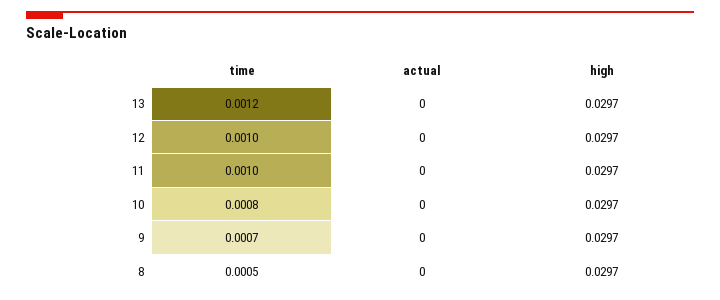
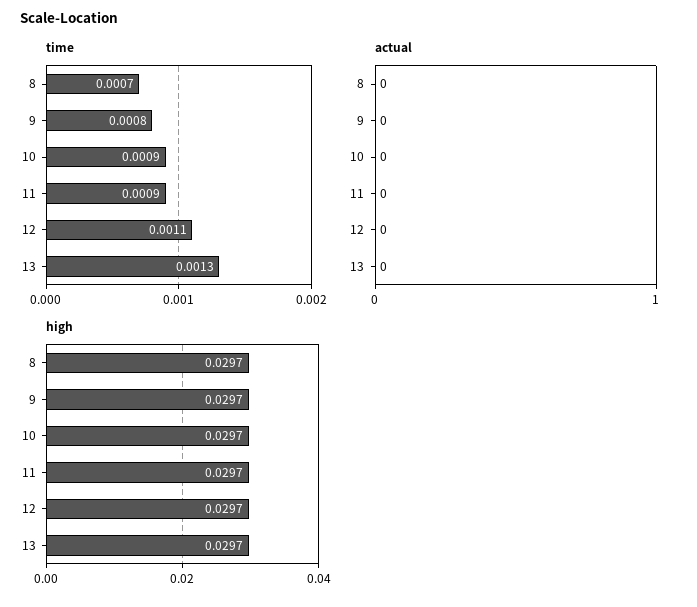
  {
    "time": {
-     "13": 0.0012,
+     "13": 0.0013,
-     "12": 0.001,
+     "12": 0.0011,
-     "11": 0.001,
+     "11": 0.0009,
-     "10": 0.0008,
+     "10": 0.0009,
-     "9": 0.0007,
+     "9": 0.0008,
-     "8": 0.0005
+     "8": 0.0007
    },
    "actual": {
      "13": 0,
      "12": 0,
      "11": 0,
      "10": 0,
      "9": 0,
      "8": 0
    },
    "high": {
      "13": 0.0297,
      "12": 0.0297,
      "11": 0.0297,
      "10": 0.0297,
      "9": 0.0297,
      "8": 0.0297
    }
  }

